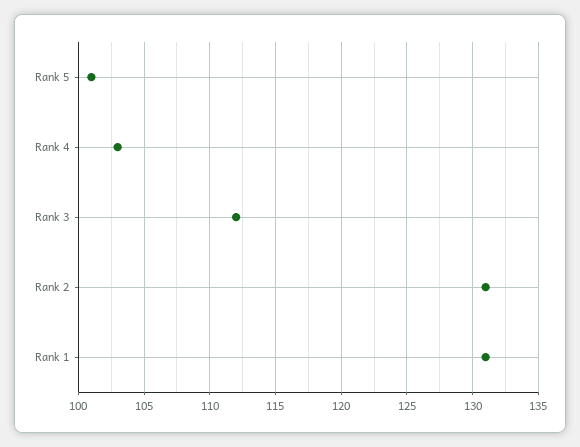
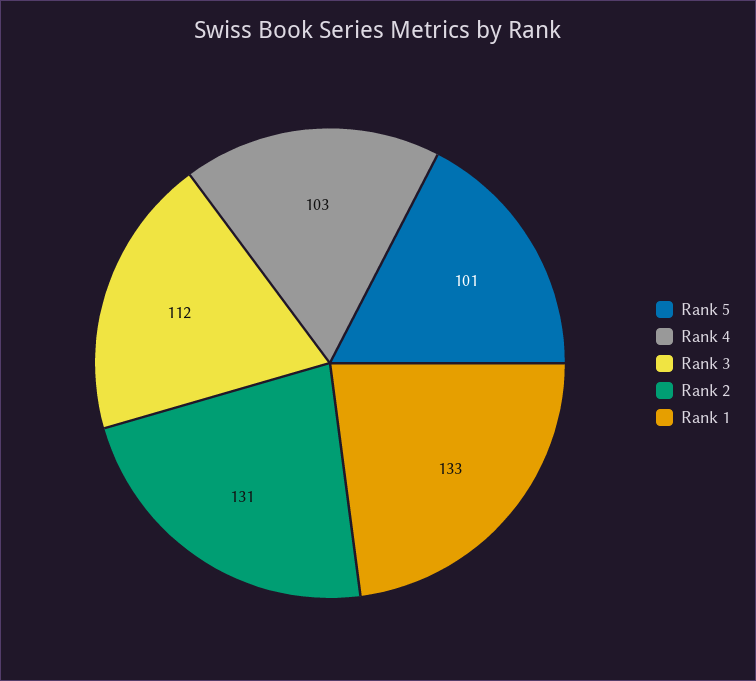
  {
    "Rank 5": 101,
    "Rank 4": 103,
    "Rank 3": 112,
    "Rank 2": 131,
-   "Rank 1": 131
+   "Rank 1": 133
  }

